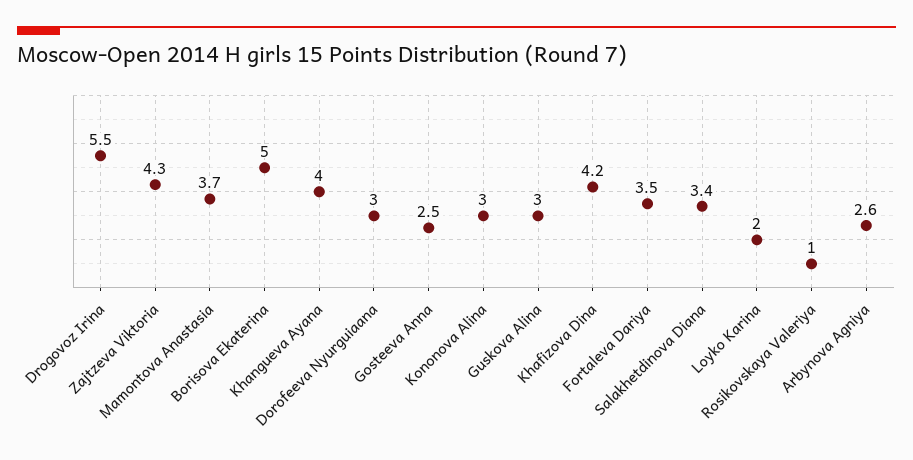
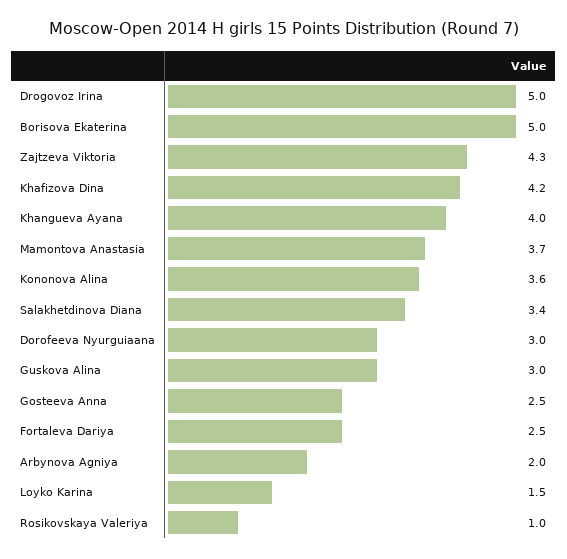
  {
-   "Drogovoz Irina": 5.5,
+   "Drogovoz Irina": 5,
    "Zajtzeva Viktoria": 4.3,
    "Mamontova Anastasia": 3.7,
    "Borisova Ekaterina": 5,
    "Khangueva Ayana": 4,
    "Dorofeeva Nyurguiaana": 3,
    "Gosteeva Anna": 2.5,
-   "Kononova Alina": 3,
+   "Kononova Alina": 3.6,
    "Guskova Alina": 3,
    "Khafizova Dina": 4.2,
-   "Fortaleva Dariya": 3.5,
+   "Fortaleva Dariya": 2.5,
    "Salakhetdinova Diana": 3.4,
-   "Loyko Karina": 2,
+   "Loyko Karina": 1.5,
    "Rosikovskaya Valeriya": 1,
-   "Arbynova Agniya": 2.6
+   "Arbynova Agniya": 2
  }

